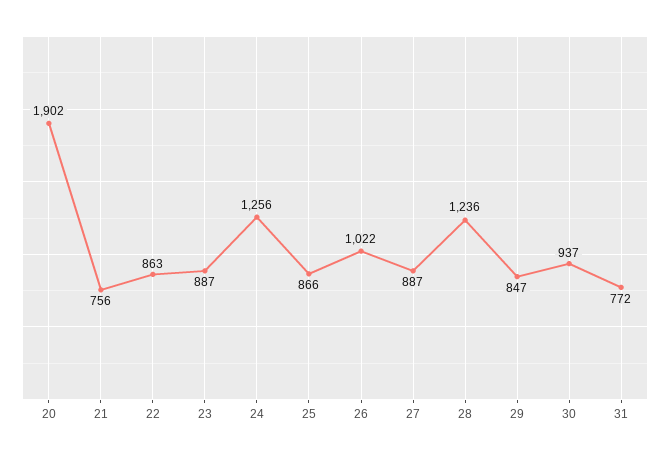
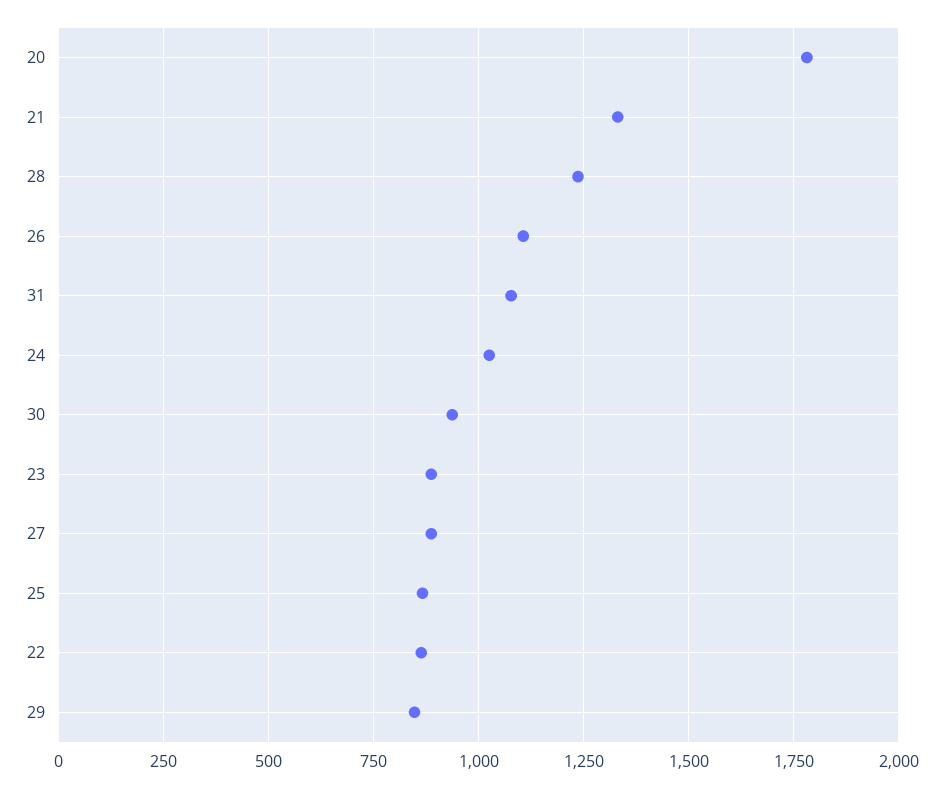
  {
-   "20": 1902,
+   "20": 1775,
-   "21": 756,
+   "21": 1325,
    "22": 863,
    "23": 887,
-   "24": 1256,
+   "24": 1025,
    "25": 866,
-   "26": 1022,
+   "26": 1100,
    "27": 887,
    "28": 1236,
    "29": 847,
    "30": 937,
-   "31": 772
+   "31": 1075
  }

